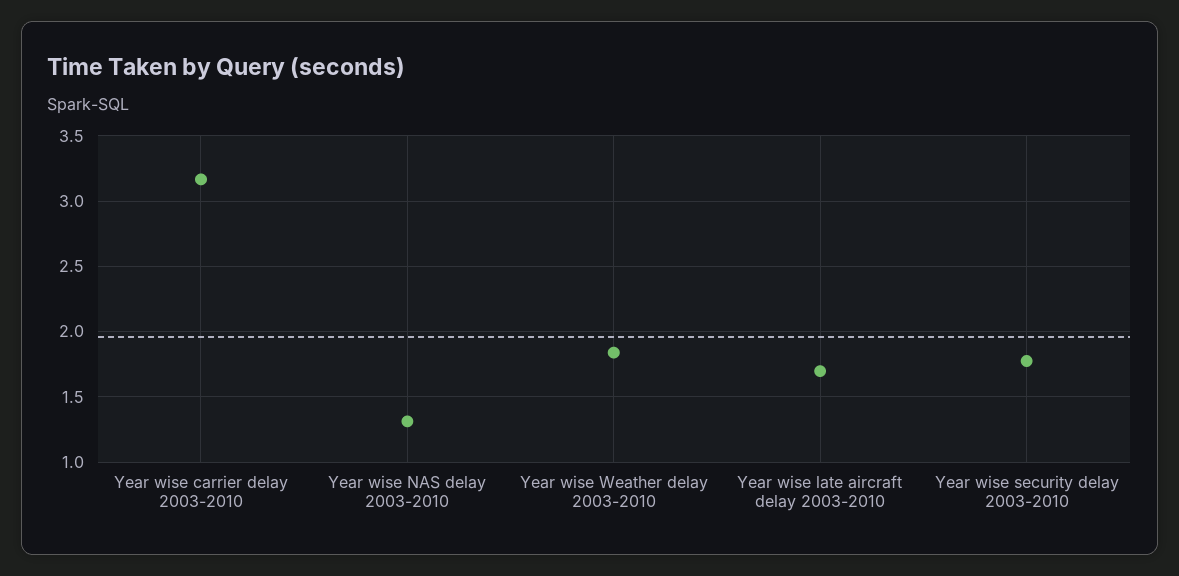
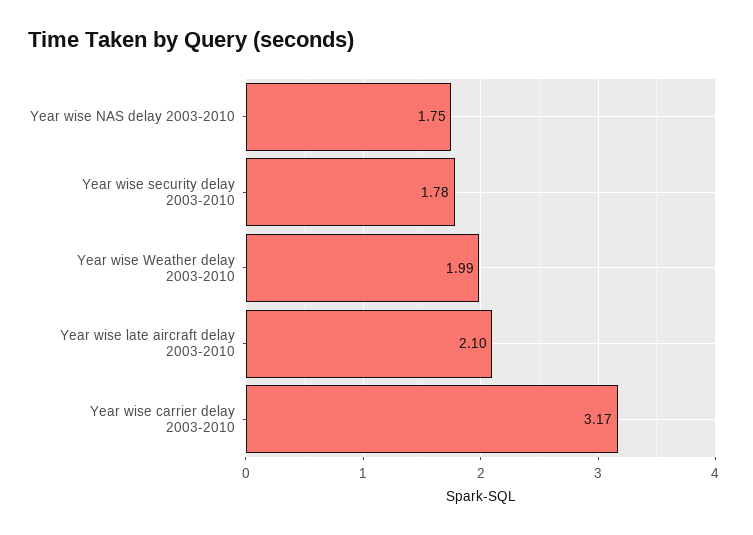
  {
    "Year wise carrier delay 2003-2010": 3.17,
-   "Year wise NAS delay 2003-2010": 1.3,
+   "Year wise NAS delay 2003-2010": 1.75,
-   "Year wise Weather delay 2003-2010": 1.85,
+   "Year wise Weather delay 2003-2010": 1.99,
-   "Year wise late aircraft delay 2003-2010": 1.7,
+   "Year wise late aircraft delay 2003-2010": 2.1,
    "Year wise security delay 2003-2010": 1.78
  }

